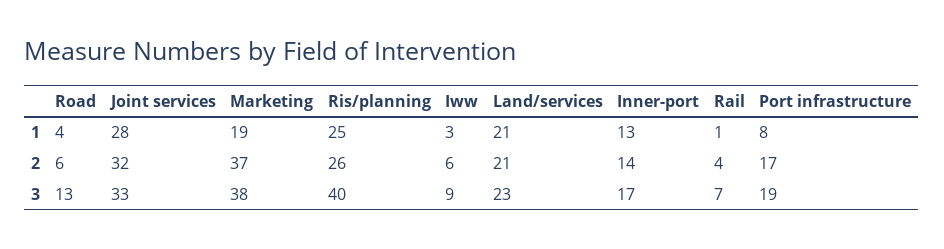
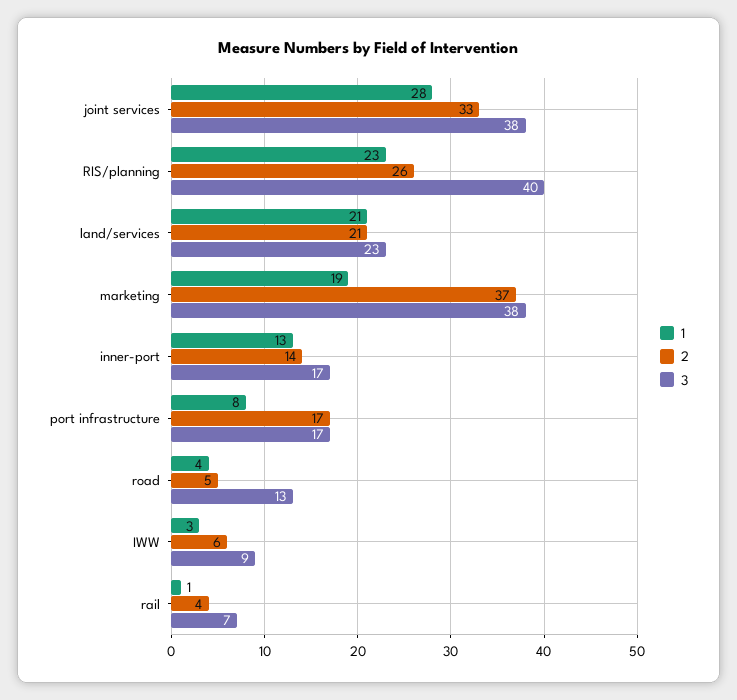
  {
    "1": {
      "Road": 4,
      "Joint services": 28,
      "Marketing": 19,
-     "Ris/planning": 25,
+     "Ris/planning": 23,
      "Iww": 3,
      "Land/services": 21,
      "Inner-port": 13,
      "Rail": 1,
      "Port infrastructure": 8
    },
    "2": {
-     "Road": 6,
+     "Road": 5,
-     "Joint services": 32,
+     "Joint services": 33,
      "Marketing": 37,
      "Ris/planning": 26,
      "Iww": 6,
      "Land/services": 21,
      "Inner-port": 14,
      "Rail": 4,
      "Port infrastructure": 17
    },
    "3": {
      "Road": 13,
-     "Joint services": 33,
+     "Joint services": 38,
      "Marketing": 38,
      "Ris/planning": 40,
      "Iww": 9,
      "Land/services": 23,
      "Inner-port": 17,
      "Rail": 7,
-     "Port infrastructure": 19
+     "Port infrastructure": 17
    }
  }

